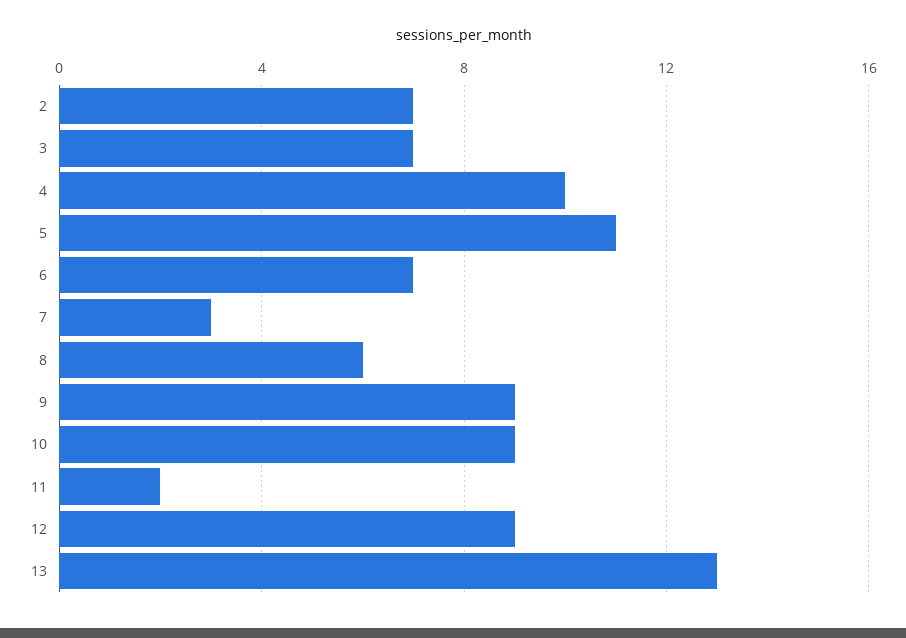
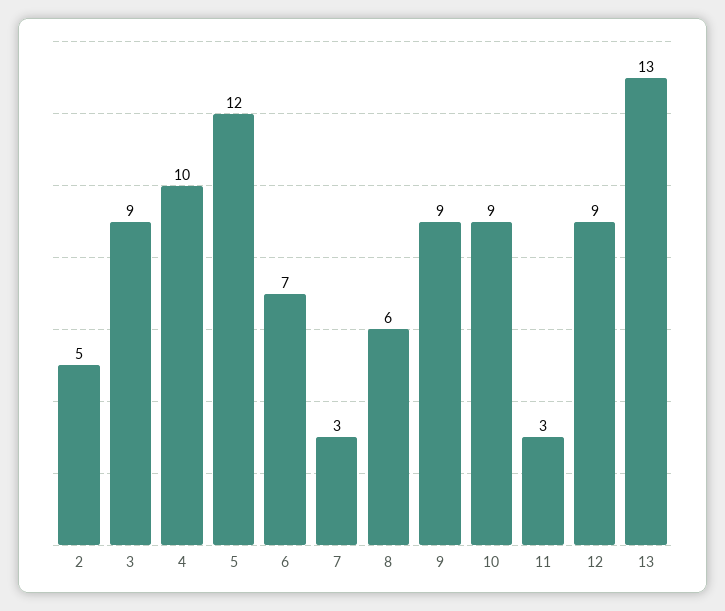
  {
-   "2": 7,
+   "2": 5,
-   "3": 7,
+   "3": 9,
    "4": 10,
-   "5": 11,
+   "5": 12,
    "6": 7,
    "7": 3,
    "8": 6,
    "9": 9,
    "10": 9,
-   "11": 2,
+   "11": 3,
    "12": 9,
    "13": 13
  }

